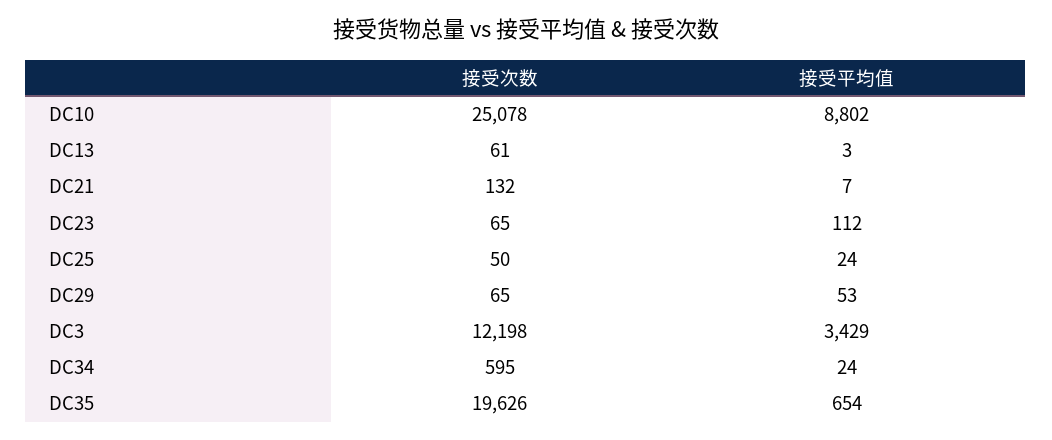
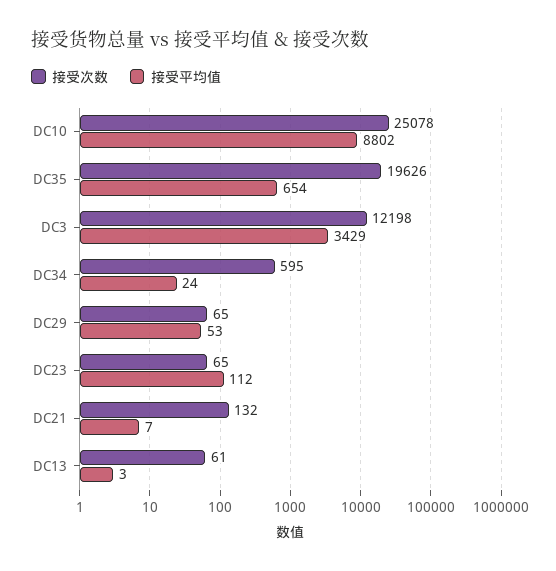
  {
    "接受次数": {
      "DC10": 25078,
      "DC13": 61,
      "DC21": 132,
      "DC23": 65,
-     "DC25": 50,
      "DC29": 65,
      "DC3": 12198,
      "DC34": 595,
      "DC35": 19626
    },
    "接受平均值": {
      "DC10": 8802,
      "DC13": 3,
      "DC21": 7,
      "DC23": 112,
-     "DC25": 24,
      "DC29": 53,
      "DC3": 3429,
      "DC34": 24,
      "DC35": 654
    }
  }

